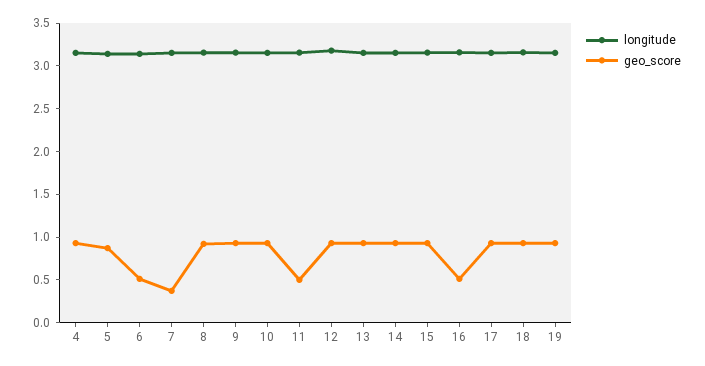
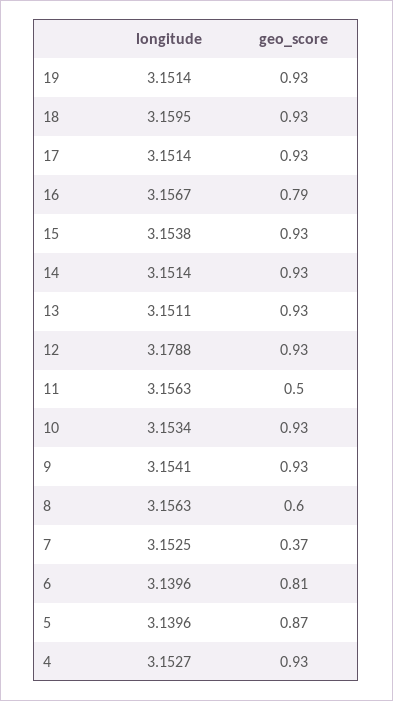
  {
    "longitude": {
      "4": 3.1527,
      "5": 3.1396,
      "6": 3.1396,
      "7": 3.1525,
      "8": 3.1563,
      "9": 3.1541,
      "10": 3.1534,
      "11": 3.1563,
      "12": 3.1788,
      "13": 3.1511,
      "14": 3.1514,
      "15": 3.1538,
      "16": 3.1567,
      "17": 3.1514,
      "18": 3.1595,
      "19": 3.1514
    },
    "geo_score": {
      "4": 0.93,
      "5": 0.87,
-     "6": 0.5,
+     "6": 0.81,
      "7": 0.37,
-     "8": 0.9,
+     "8": 0.6,
      "9": 0.93,
      "10": 0.93,
      "11": 0.5,
      "12": 0.93,
      "13": 0.93,
      "14": 0.93,
      "15": 0.93,
-     "16": 0.5,
+     "16": 0.79,
      "17": 0.93,
      "18": 0.93,
      "19": 0.93
    }
  }

